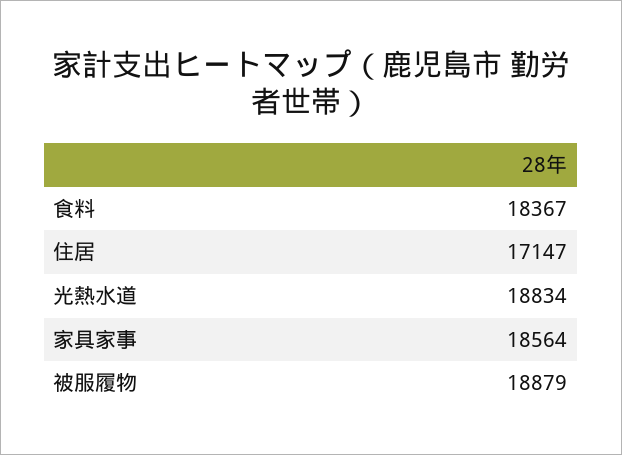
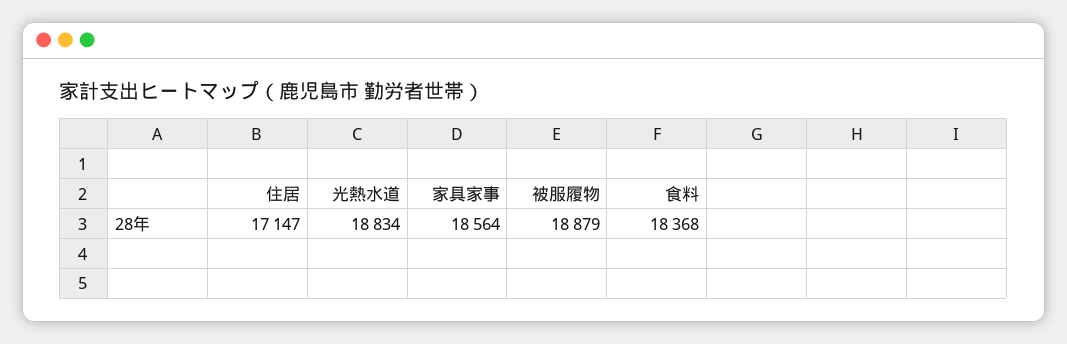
  {
-   "食料": 18367,
+   "食料": 18368,
    "住居": 17147,
    "光熱水道": 18834,
    "家具家事": 18564,
    "被服履物": 18879
  }

